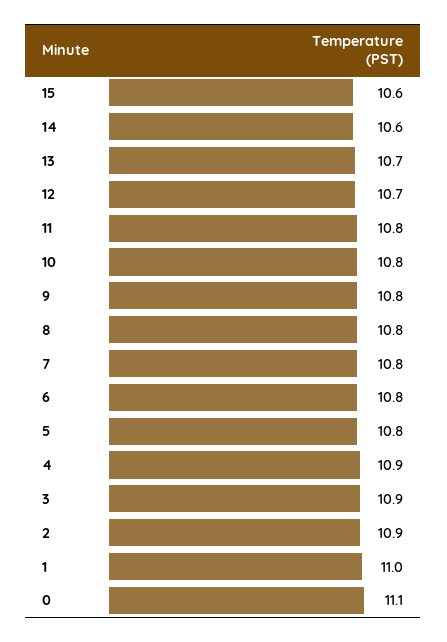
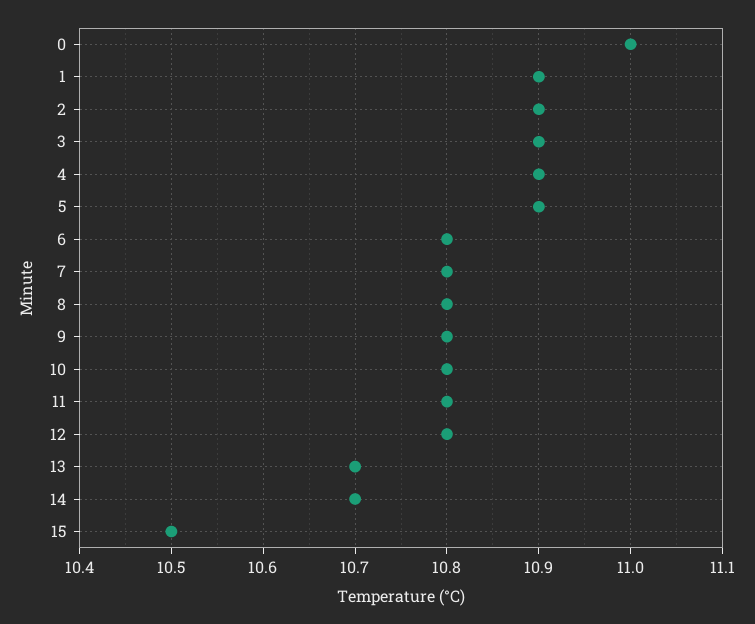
  {
-   "15": 10.6,
+   "15": 10.5,
-   "14": 10.6,
+   "14": 10.7,
    "13": 10.7,
-   "12": 10.7,
+   "12": 10.8,
    "11": 10.8,
    "10": 10.8,
    "9": 10.8,
    "8": 10.8,
    "7": 10.8,
    "6": 10.8,
-   "5": 10.8,
+   "5": 10.9,
    "4": 10.9,
    "3": 10.9,
    "2": 10.9,
-   "1": 11,
+   "1": 10.9,
-   "0": 11.1
+   "0": 11
  }

